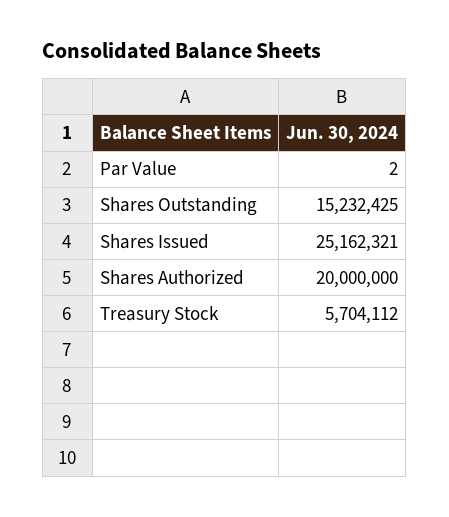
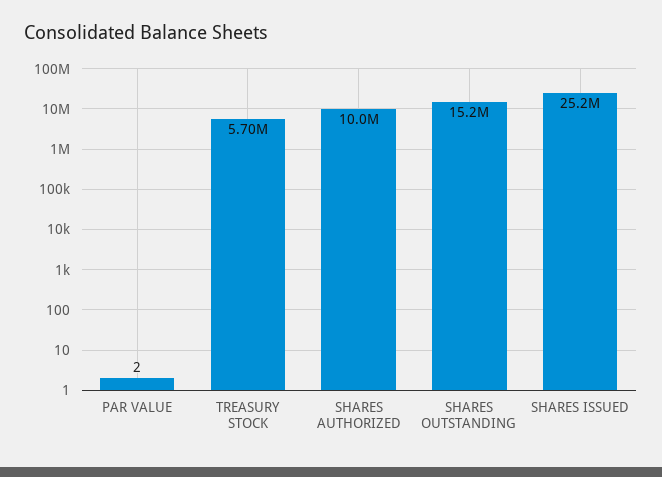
  {
    "Par Value": 2,
    "Shares Outstanding": 15232425,
    "Shares Issued": 25162321,
-   "Shares Authorized": 20000000,
+   "Shares Authorized": 10000000,
    "Treasury Stock": 5704112
  }

